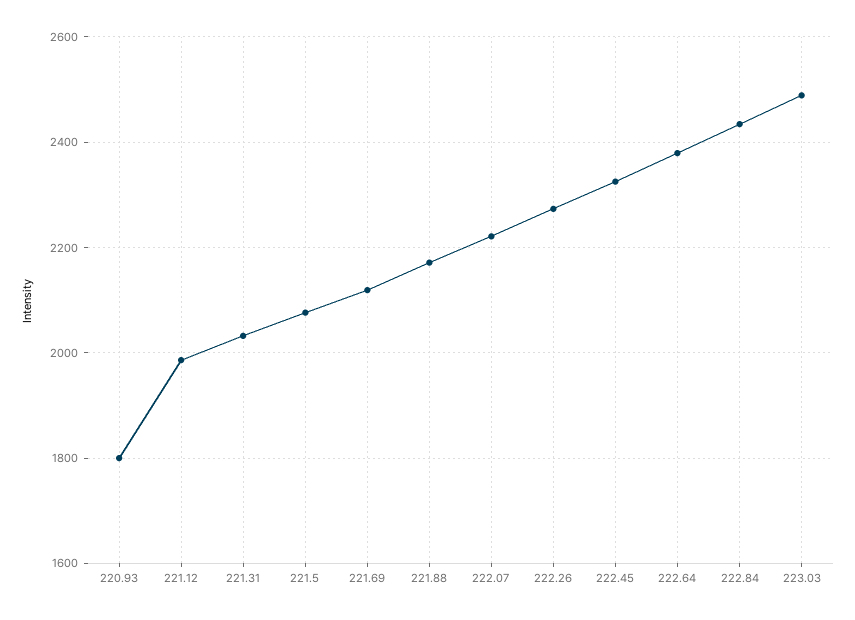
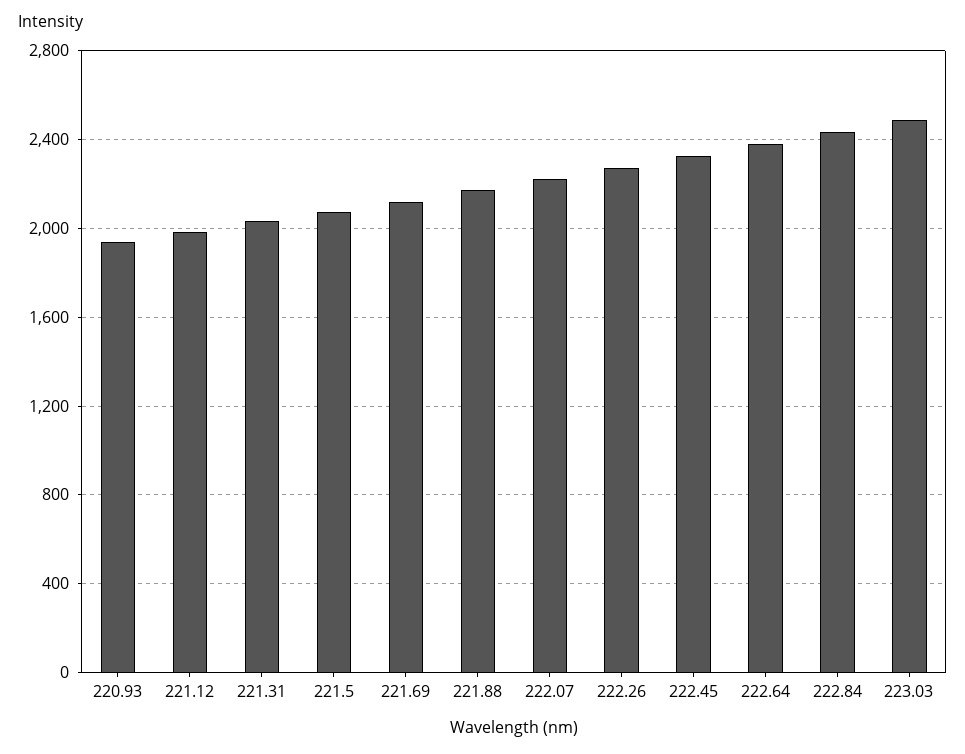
  {
-   "220.93": 1800,
+   "220.93": 1950,
    "221.12": 1980,
    "221.31": 2040,
    "221.5": 2080,
    "221.69": 2120,
    "221.88": 2180,
    "222.07": 2220,
    "222.26": 2280,
    "222.45": 2320,
    "222.64": 2380,
    "222.84": 2440,
    "223.03": 2480
  }

